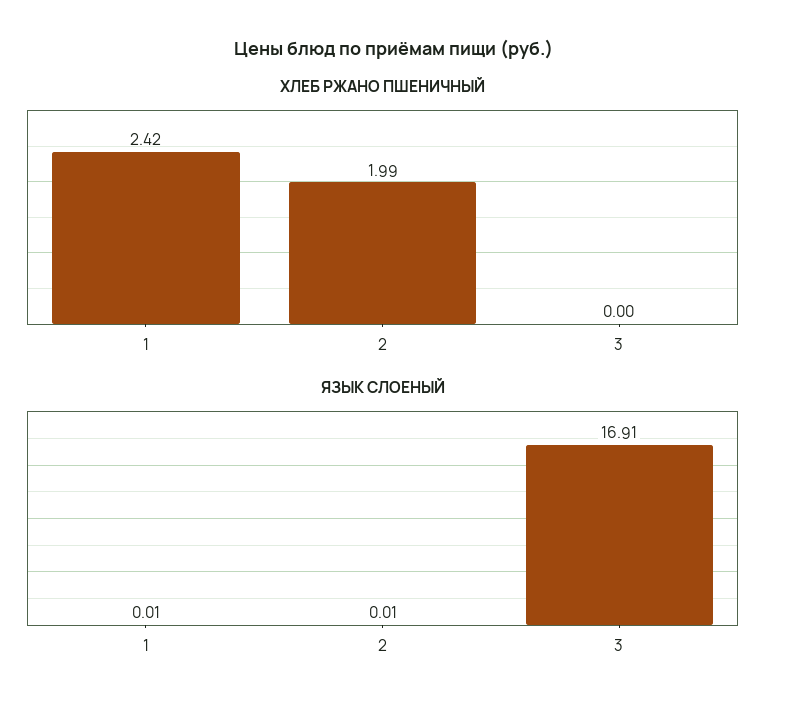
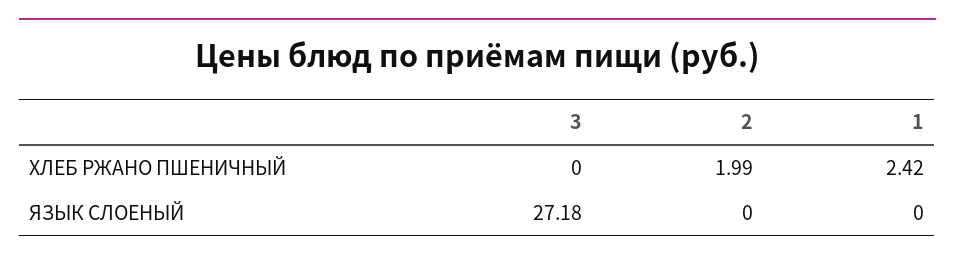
  {
    "ХЛЕБ РЖАНО ПШЕНИЧНЫЙ": {
      "1": 2.42,
      "2": 1.99,
      "3": 0
    },
    "ЯЗЫК СЛОЕНЫЙ": {
-     "1": 0.01,
+     "1": 0,
-     "2": 0.01,
+     "2": 0,
-     "3": 16.91
+     "3": 27.18
    }
  }

